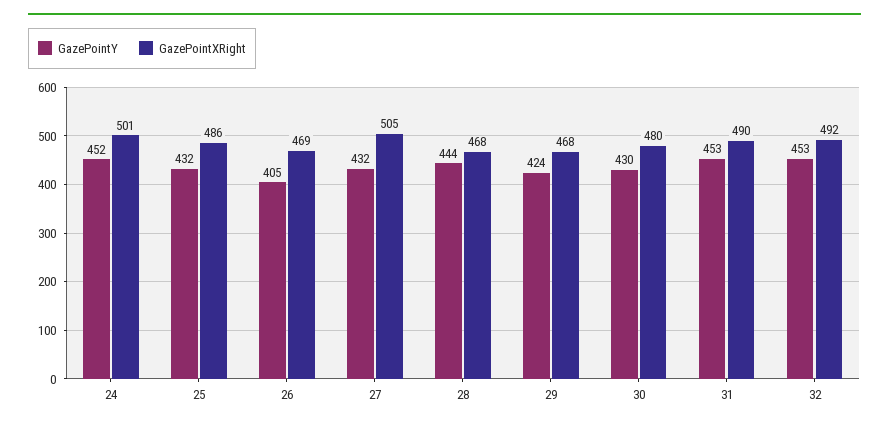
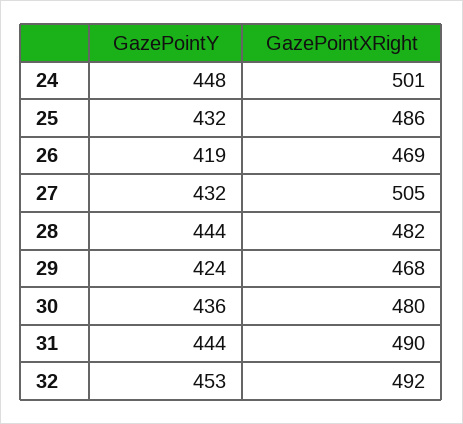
  {
    "GazePointY": {
-     "24": 452,
+     "24": 448,
      "25": 432,
-     "26": 405,
+     "26": 419,
      "27": 432,
      "28": 444,
      "29": 424,
-     "30": 430,
+     "30": 436,
-     "31": 453,
+     "31": 444,
      "32": 453
    },
    "GazePointXRight": {
      "24": 501,
      "25": 486,
      "26": 469,
      "27": 505,
-     "28": 468,
+     "28": 482,
      "29": 468,
      "30": 480,
      "31": 490,
      "32": 492
    }
  }

